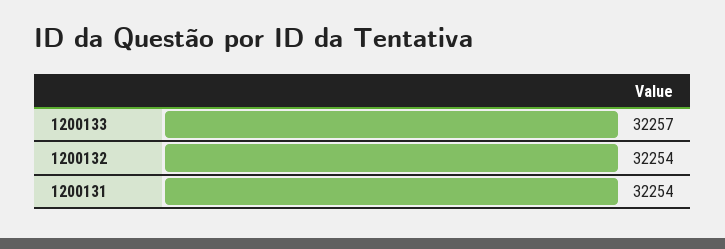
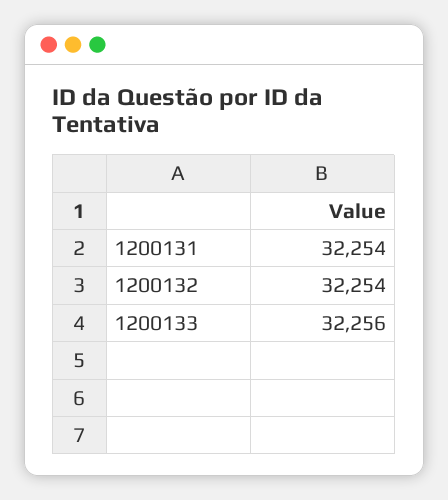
  {
-   "1200133": 32257,
+   "1200133": 32256,
    "1200132": 32254,
    "1200131": 32254
  }

